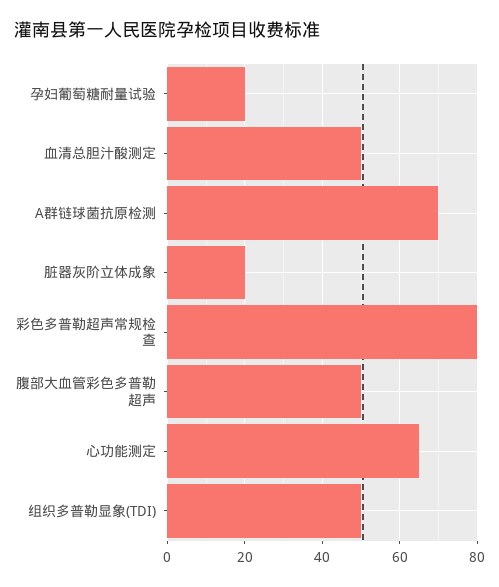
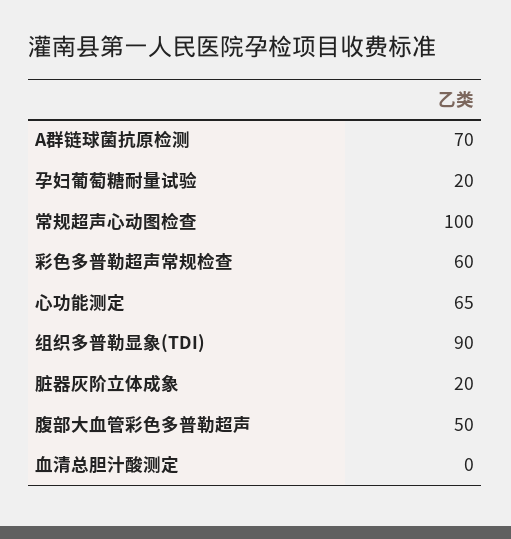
  {
    "孕妇葡萄糖耐量试验": 20,
-   "血清总胆汁酸测定": 50,
+   "血清总胆汁酸测定": 0,
    "A群链球菌抗原检测": 70,
    "脏器灰阶立体成象": 20,
-   "彩色多普勒超声常规检查": 80,
+   "彩色多普勒超声常规检查": 60,
    "腹部大血管彩色多普勒超声": 50,
    "心功能测定": 65,
-   "组织多普勒显象(TDI)": 50
+   "组织多普勒显象(TDI)": 90,
+   "常规超声心动图检查": 100
  }

